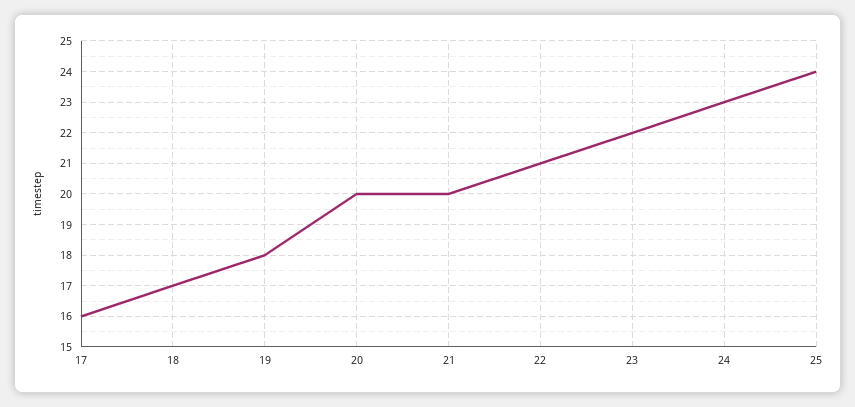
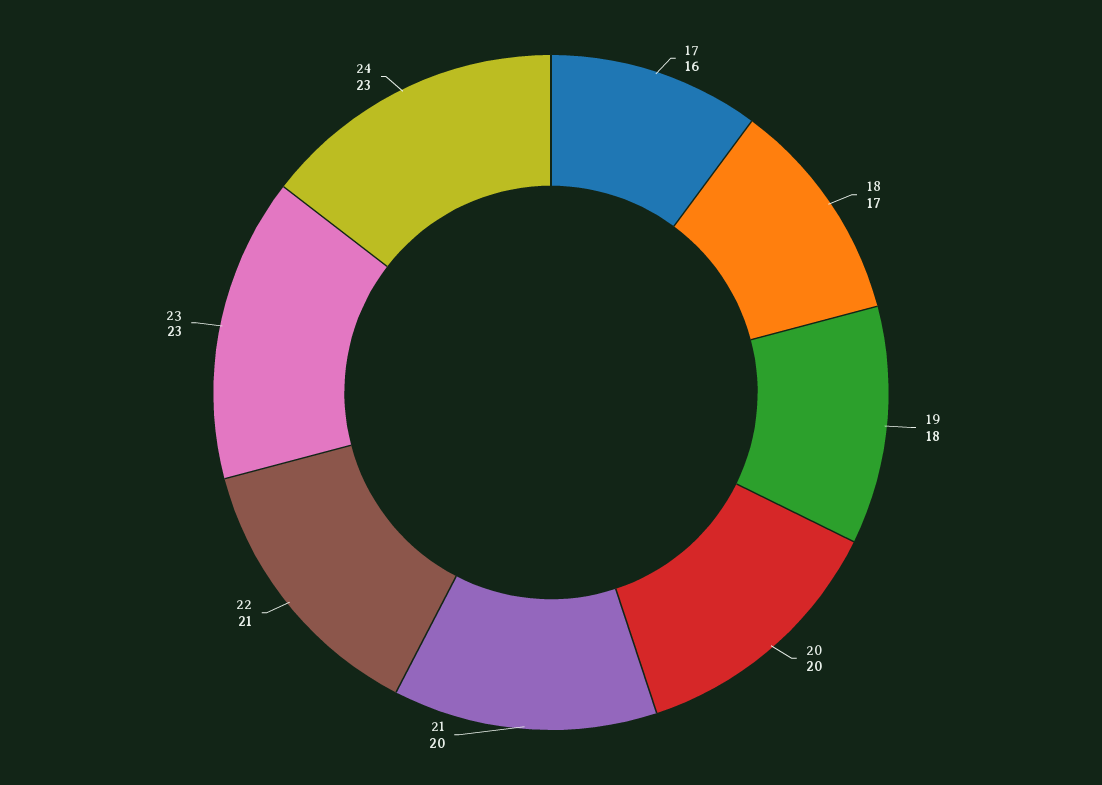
  {
    "17": 16,
    "18": 17,
    "19": 18,
    "20": 20,
    "21": 20,
    "22": 21,
-   "23": 22,
+   "23": 23,
-   "24": 23,
+   "24": 23
-   "25": 24
  }

